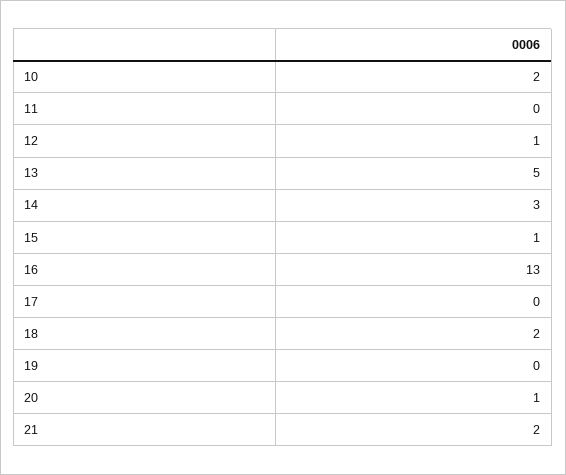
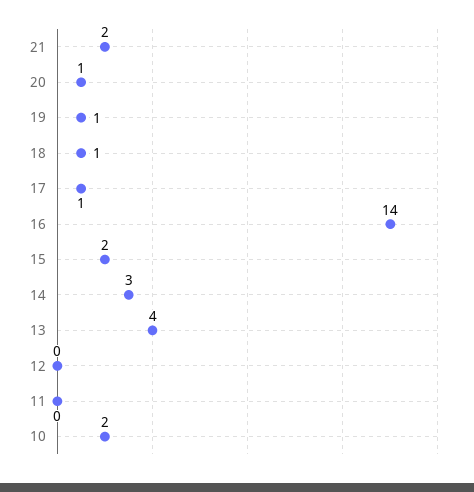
  {
    "10": 2,
    "11": 0,
-   "12": 1,
+   "12": 0,
-   "13": 5,
+   "13": 4,
    "14": 3,
-   "15": 1,
+   "15": 2,
-   "16": 13,
+   "16": 14,
-   "17": 0,
+   "17": 1,
-   "18": 2,
+   "18": 1,
-   "19": 0,
+   "19": 1,
    "20": 1,
    "21": 2
  }

